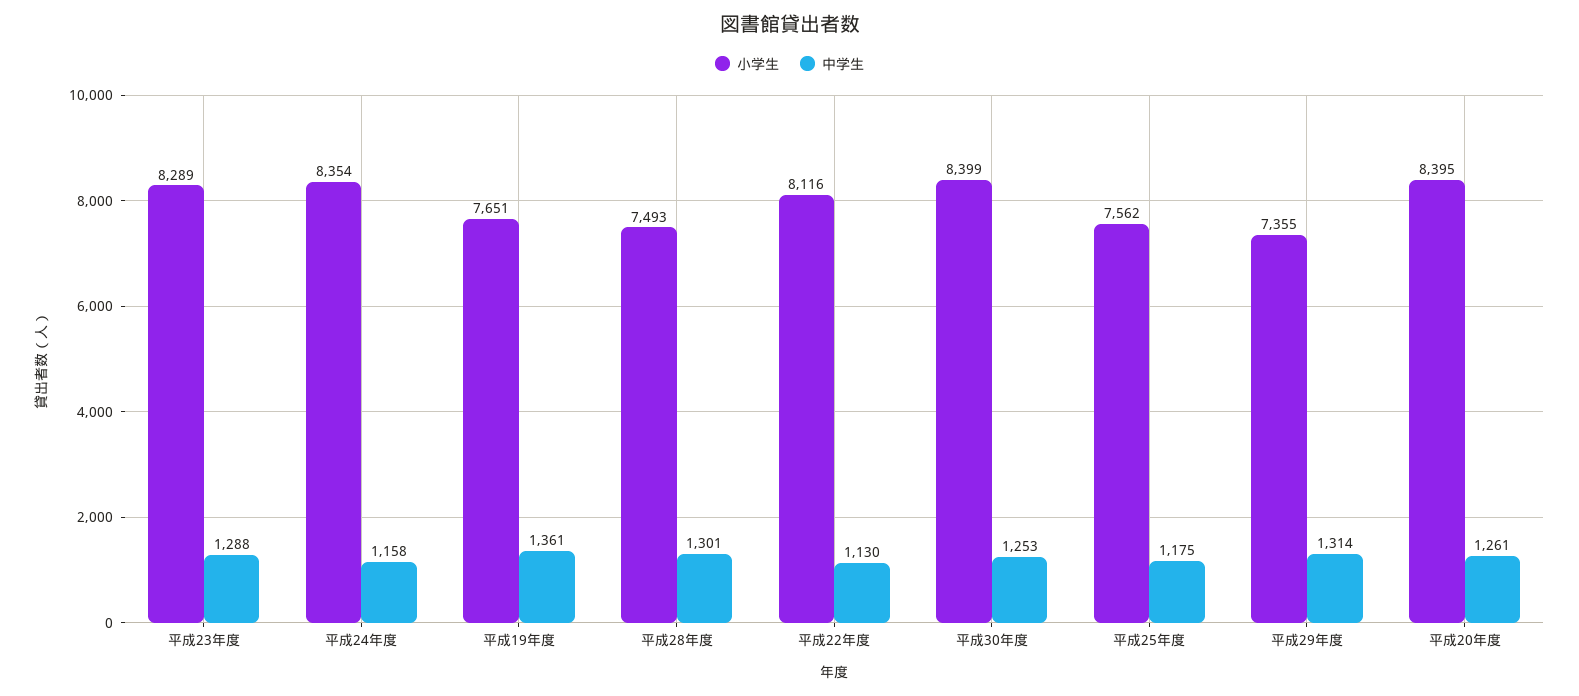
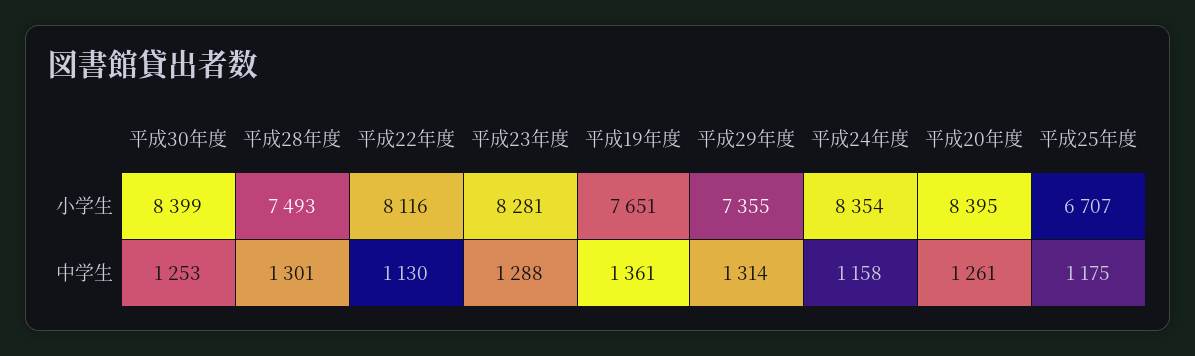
  {
    "小学生": {
-     "平成23年度": 8289,
+     "平成23年度": 8281,
      "平成24年度": 8354,
      "平成19年度": 7651,
      "平成28年度": 7493,
      "平成22年度": 8116,
      "平成30年度": 8399,
-     "平成25年度": 7562,
+     "平成25年度": 6707,
      "平成29年度": 7355,
      "平成20年度": 8395
    },
    "中学生": {
      "平成23年度": 1288,
      "平成24年度": 1158,
      "平成19年度": 1361,
      "平成28年度": 1301,
      "平成22年度": 1130,
      "平成30年度": 1253,
      "平成25年度": 1175,
      "平成29年度": 1314,
      "平成20年度": 1261
    }
  }

